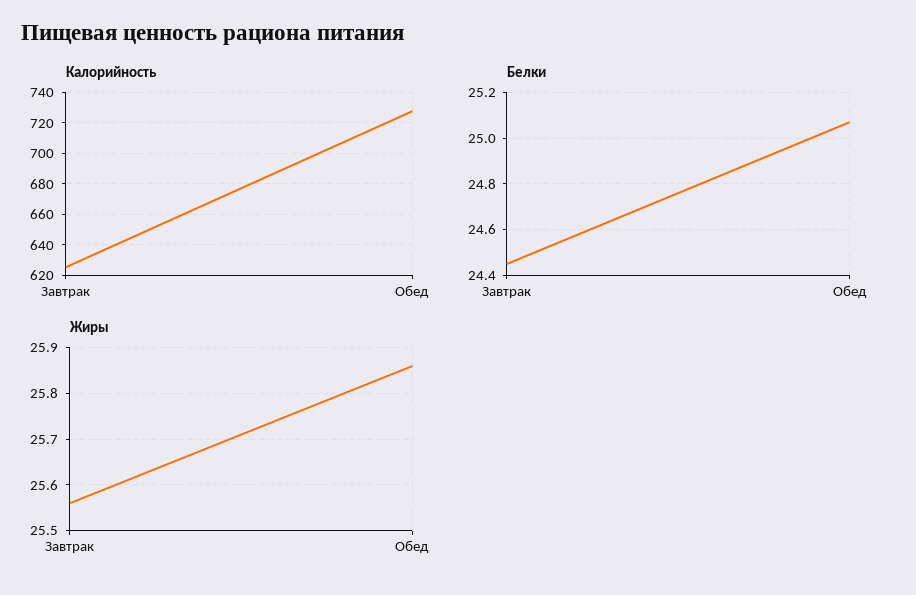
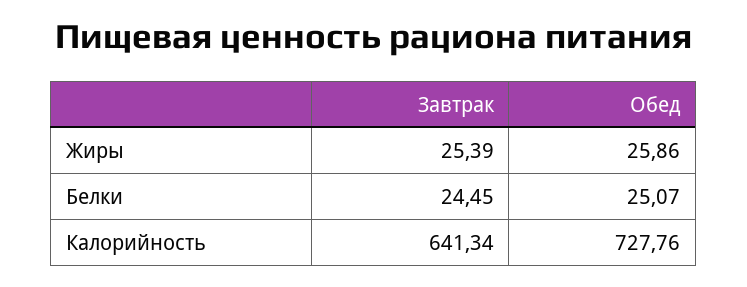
  {
    "Калорийность": {
-     "Завтрак": 625,
+     "Завтрак": 641.34,
      "Обед": 727.76
    },
    "Белки": {
      "Завтрак": 24.45,
      "Обед": 25.07
    },
    "Жиры": {
-     "Завтрак": 25.55,
+     "Завтрак": 25.39,
      "Обед": 25.86
    }
  }

